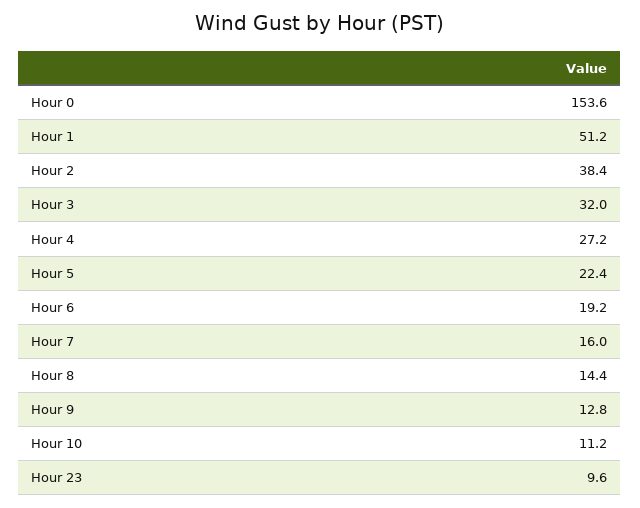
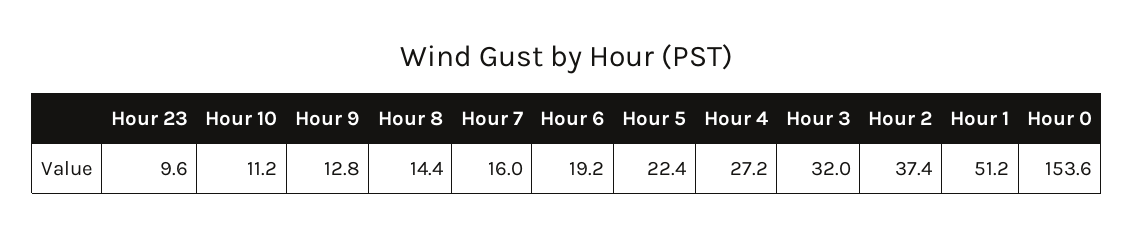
  {
    "Hour 0": 153.6,
    "Hour 1": 51.2,
-   "Hour 2": 38.4,
+   "Hour 2": 37.4,
    "Hour 3": 32,
    "Hour 4": 27.2,
    "Hour 5": 22.4,
    "Hour 6": 19.2,
    "Hour 7": 16,
    "Hour 8": 14.4,
    "Hour 9": 12.8,
    "Hour 10": 11.2,
    "Hour 23": 9.6
  }

